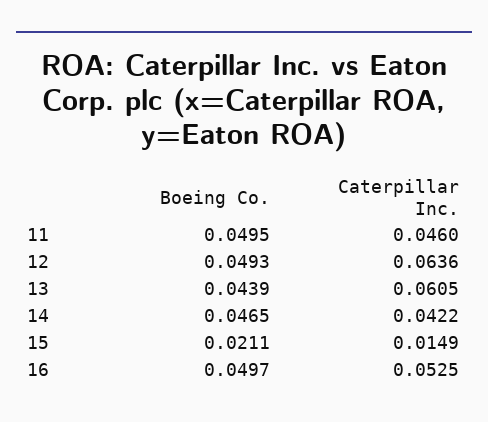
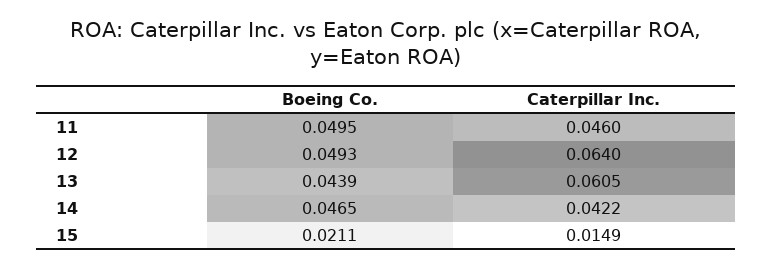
  {
    "Boeing Co.": {
      "11": 0.0495,
      "12": 0.0493,
      "13": 0.0439,
      "14": 0.0465,
-     "15": 0.0211,
+     "15": 0.0211
-     "16": 0.0497
    },
    "Caterpillar Inc.": {
      "11": 0.046,
-     "12": 0.0636,
+     "12": 0.064,
      "13": 0.0605,
      "14": 0.0422,
-     "15": 0.0149,
+     "15": 0.0149
-     "16": 0.0525
    }
  }

